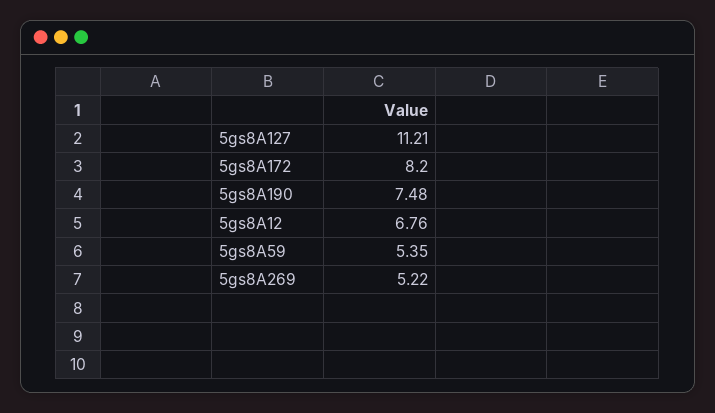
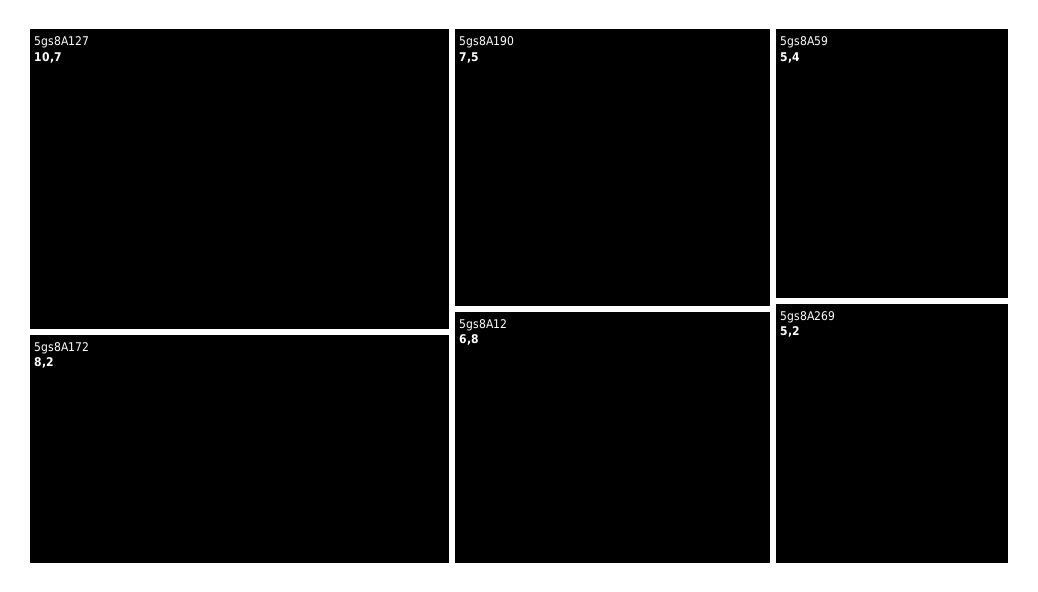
  {
-   "5gs8A127": 11.21,
+   "5gs8A127": 10.7,
    "5gs8A172": 8.2,
    "5gs8A190": 7.48,
    "5gs8A12": 6.76,
    "5gs8A59": 5.35,
    "5gs8A269": 5.22
  }

